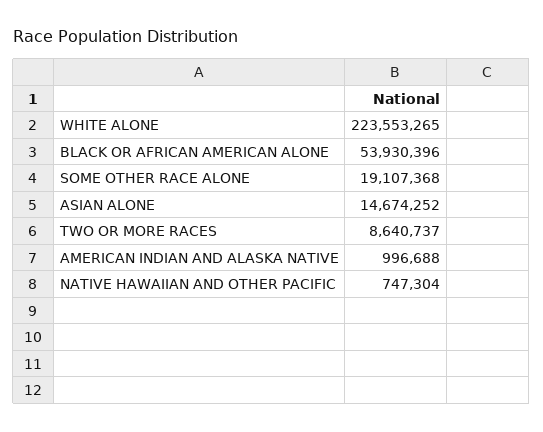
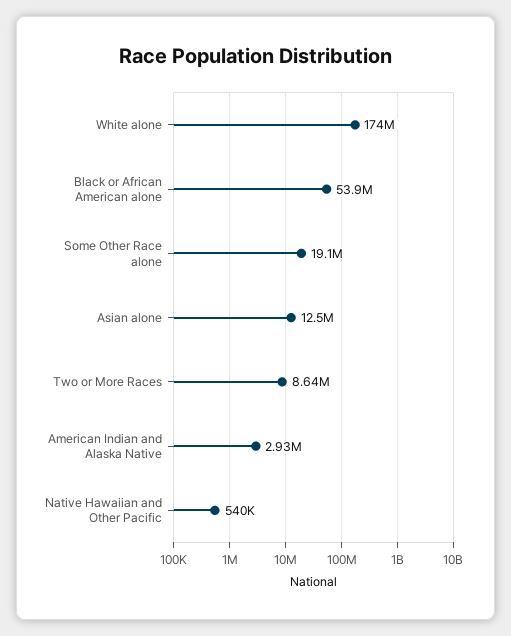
  {
-   "WHITE ALONE": 223553265,
+   "WHITE ALONE": 174000000,
    "BLACK OR AFRICAN AMERICAN ALONE": 53930396,
    "SOME OTHER RACE ALONE": 19107368,
-   "ASIAN ALONE": 14674252,
+   "ASIAN ALONE": 12500000,
    "TWO OR MORE RACES": 8640737,
-   "AMERICAN INDIAN AND ALASKA NATIVE": 996688,
+   "AMERICAN INDIAN AND ALASKA NATIVE": 2930000,
-   "NATIVE HAWAIIAN AND OTHER PACIFIC": 747304
+   "NATIVE HAWAIIAN AND OTHER PACIFIC": 540000
  }

